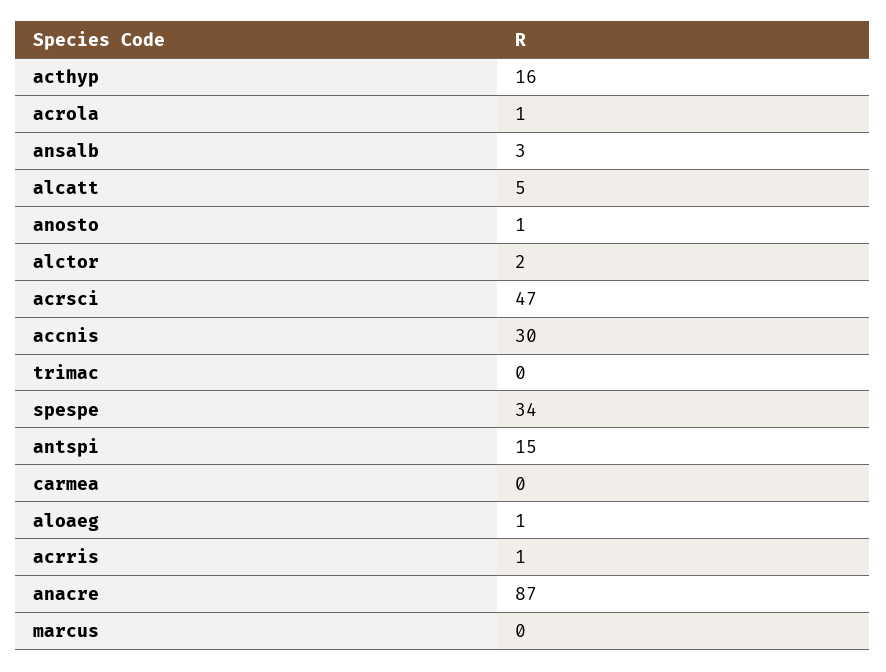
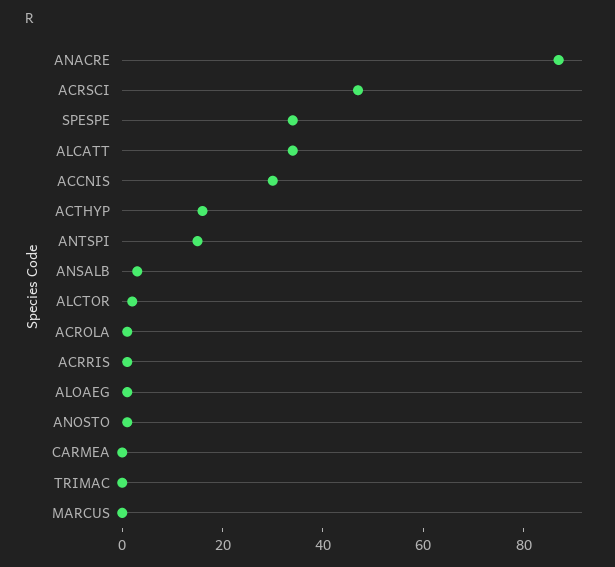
  {
    "acthyp": 16,
    "acrola": 1,
    "ansalb": 3,
-   "alcatt": 5,
+   "alcatt": 35,
    "anosto": 1,
    "alctor": 2,
    "acrsci": 47,
    "accnis": 30,
    "trimac": 0,
    "spespe": 34,
    "antspi": 15,
    "carmea": 0,
    "aloaeg": 1,
    "acrris": 1,
    "anacre": 87,
    "marcus": 0
  }

